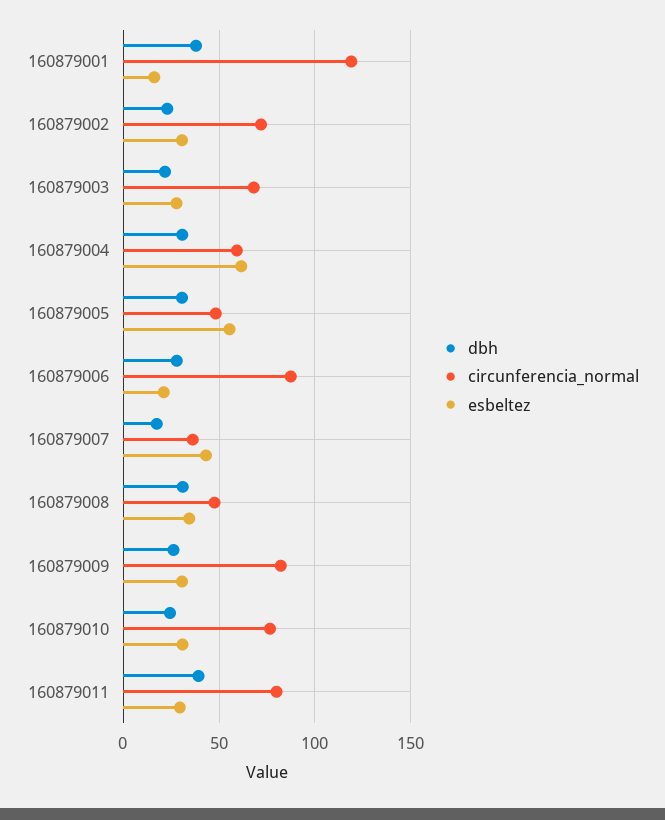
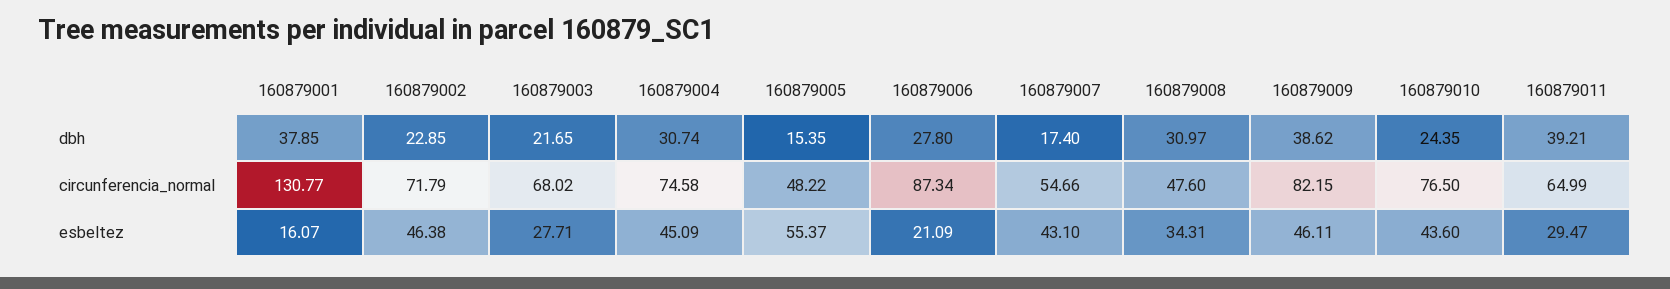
  {
    "dbh": {
      "160879001": 37.85,
      "160879002": 22.85,
      "160879003": 21.65,
      "160879004": 30.74,
-     "160879005": 30,
+     "160879005": 15.35,
      "160879006": 27.8,
      "160879007": 17.4,
      "160879008": 30.97,
-     "160879009": 25,
+     "160879009": 38.62,
      "160879010": 24.35,
      "160879011": 39.21
    },
    "circunferencia_normal": {
-     "160879001": 120,
+     "160879001": 130.77,
      "160879002": 71.79,
      "160879003": 68.02,
-     "160879004": 60,
+     "160879004": 74.58,
      "160879005": 48.22,
      "160879006": 87.34,
-     "160879007": 35,
+     "160879007": 54.66,
      "160879008": 47.6,
      "160879009": 82.15,
      "160879010": 76.5,
-     "160879011": 80
+     "160879011": 64.99
    },
    "esbeltez": {
      "160879001": 16.07,
-     "160879002": 30,
+     "160879002": 46.38,
      "160879003": 27.71,
-     "160879004": 60,
+     "160879004": 45.09,
      "160879005": 55.37,
      "160879006": 21.09,
      "160879007": 43.1,
      "160879008": 34.31,
-     "160879009": 30,
+     "160879009": 46.11,
-     "160879010": 30,
+     "160879010": 43.6,
      "160879011": 29.47
    }
  }

